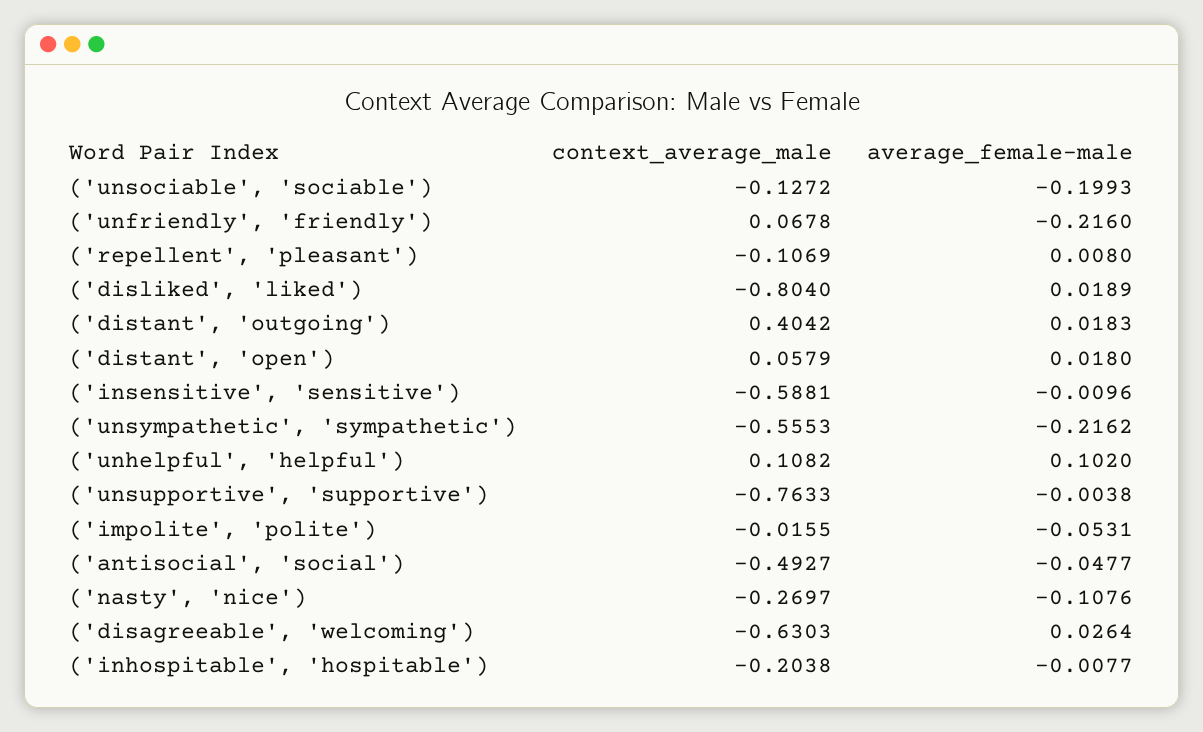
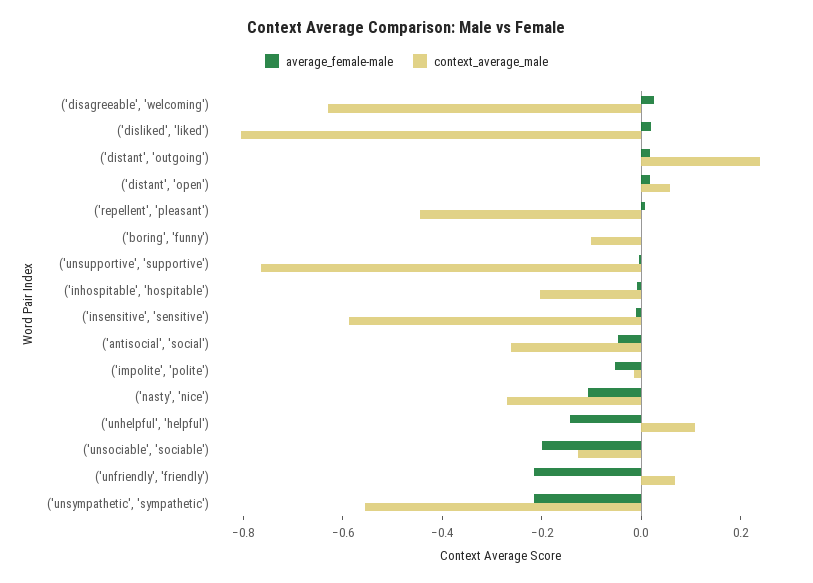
  {
    "context_average_male": {
      "('unsociable', 'sociable')": -0.1272,
      "('unfriendly', 'friendly')": 0.0678,
-     "('repellent', 'pleasant')": -0.1069,
+     "('repellent', 'pleasant')": -0.45,
      "('disliked', 'liked')": -0.804,
-     "('distant', 'outgoing')": 0.4042,
+     "('distant', 'outgoing')": 0.25,
      "('distant', 'open')": 0.0579,
      "('insensitive', 'sensitive')": -0.5881,
      "('unsympathetic', 'sympathetic')": -0.5553,
      "('unhelpful', 'helpful')": 0.1082,
      "('unsupportive', 'supportive')": -0.7633,
      "('impolite', 'polite')": -0.0155,
-     "('antisocial', 'social')": -0.4927,
+     "('antisocial', 'social')": -0.25,
      "('nasty', 'nice')": -0.2697,
      "('disagreeable', 'welcoming')": -0.6303,
-     "('inhospitable', 'hospitable')": -0.2038
+     "('inhospitable', 'hospitable')": -0.2038,
+     "('boring', 'funny')": -0.1
    },
    "average_female-male": {
      "('unsociable', 'sociable')": -0.1993,
      "('unfriendly', 'friendly')": -0.216,
      "('repellent', 'pleasant')": 0.008,
      "('disliked', 'liked')": 0.0189,
      "('distant', 'outgoing')": 0.0183,
      "('distant', 'open')": 0.018,
      "('insensitive', 'sensitive')": -0.0096,
      "('unsympathetic', 'sympathetic')": -0.2162,
-     "('unhelpful', 'helpful')": 0.102,
+     "('unhelpful', 'helpful')": -0.15,
      "('unsupportive', 'supportive')": -0.0038,
      "('impolite', 'polite')": -0.0531,
      "('antisocial', 'social')": -0.0477,
      "('nasty', 'nice')": -0.1076,
      "('disagreeable', 'welcoming')": 0.0264,
-     "('inhospitable', 'hospitable')": -0.0077
+     "('inhospitable', 'hospitable')": -0.0077,
+     "('boring', 'funny')": 0
    }
  }

